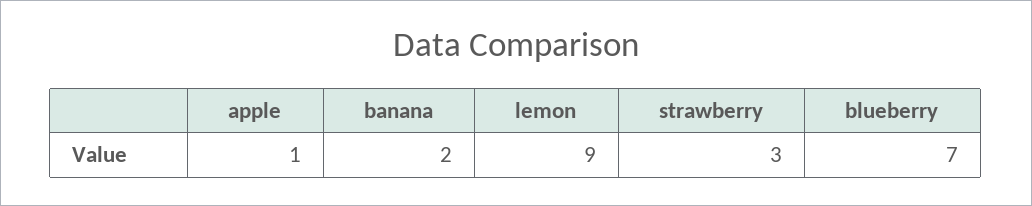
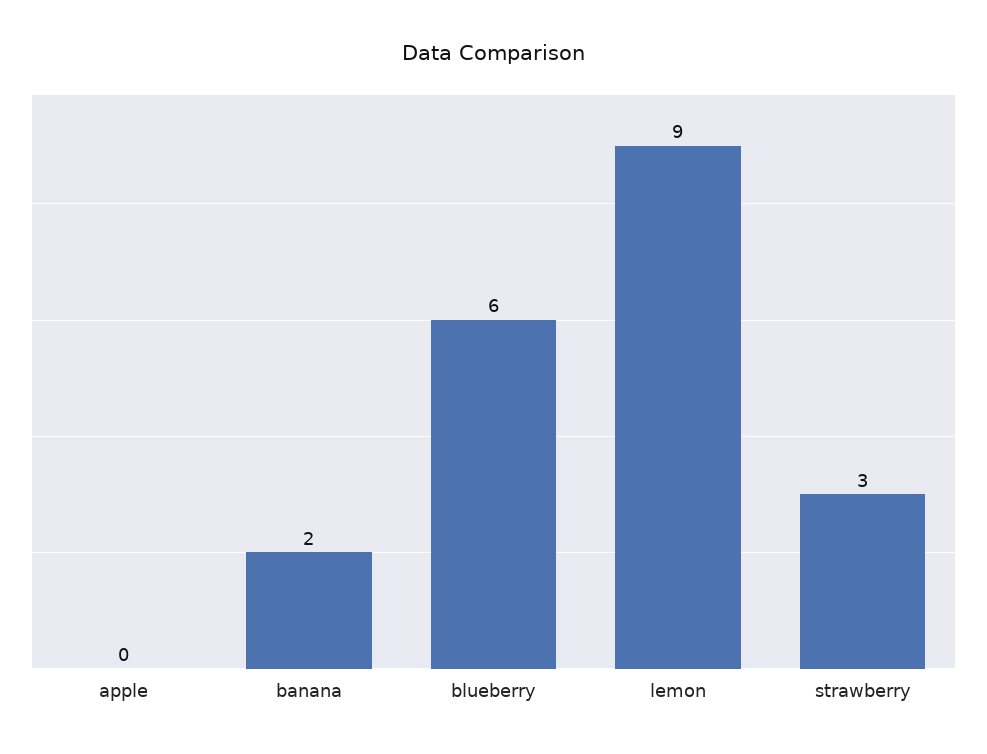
  {
-   "apple": 1,
+   "apple": 0,
    "banana": 2,
    "lemon": 9,
    "strawberry": 3,
-   "blueberry": 7
+   "blueberry": 6
  }

